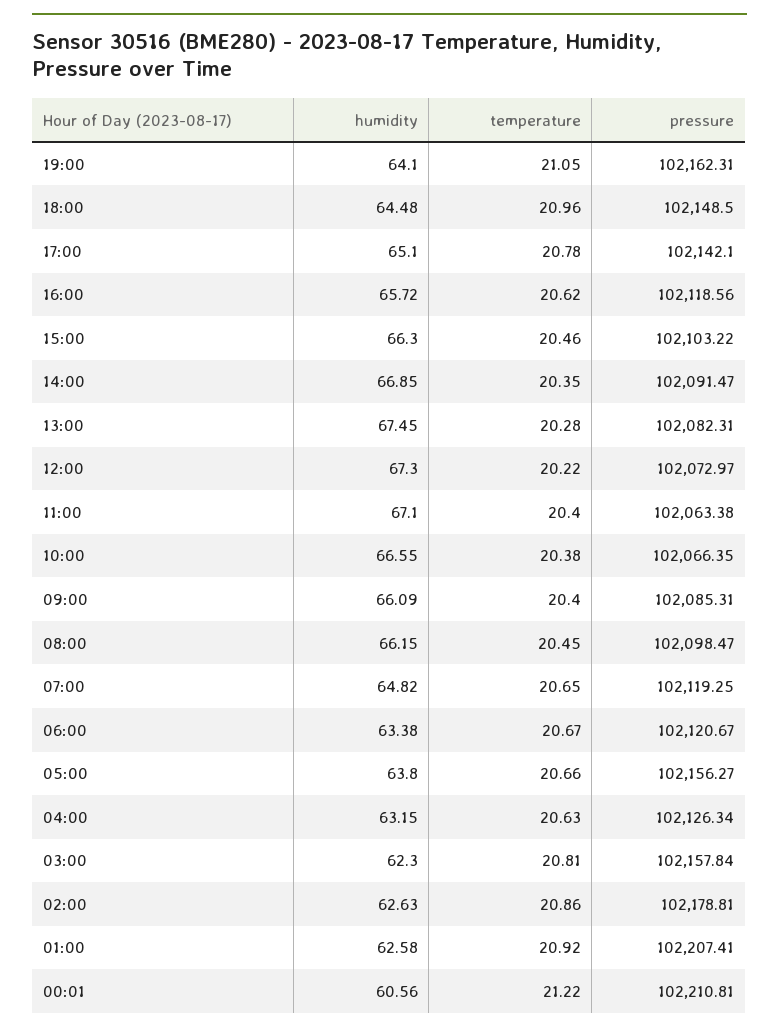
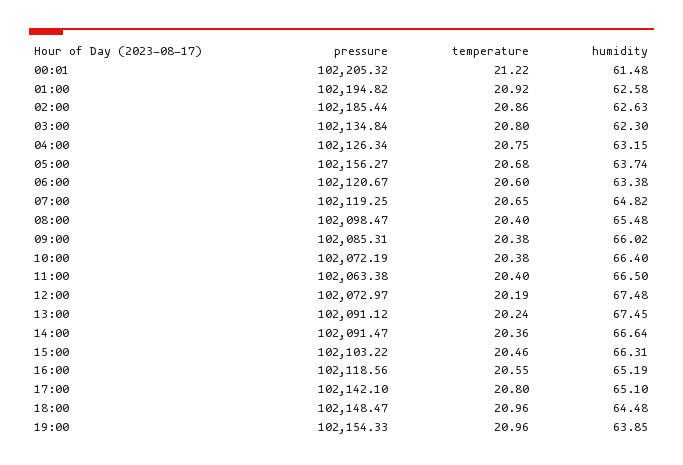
  {
    "humidity": {
-     "19:00": 64.1,
+     "19:00": 63.85,
      "18:00": 64.48,
      "17:00": 65.1,
-     "16:00": 65.72,
+     "16:00": 65.19,
-     "15:00": 66.3,
+     "15:00": 66.31,
-     "14:00": 66.85,
+     "14:00": 66.64,
      "13:00": 67.45,
-     "12:00": 67.3,
+     "12:00": 67.48,
-     "11:00": 67.1,
+     "11:00": 66.5,
-     "10:00": 66.55,
+     "10:00": 66.4,
-     "09:00": 66.09,
+     "09:00": 66.02,
-     "08:00": 66.15,
+     "08:00": 65.48,
      "07:00": 64.82,
      "06:00": 63.38,
-     "05:00": 63.8,
+     "05:00": 63.74,
      "04:00": 63.15,
      "03:00": 62.3,
      "02:00": 62.63,
      "01:00": 62.58,
-     "00:01": 60.56
+     "00:01": 61.48
    },
    "temperature": {
-     "19:00": 21.05,
+     "19:00": 20.96,
      "18:00": 20.96,
-     "17:00": 20.78,
+     "17:00": 20.8,
-     "16:00": 20.62,
+     "16:00": 20.55,
      "15:00": 20.46,
-     "14:00": 20.35,
+     "14:00": 20.36,
-     "13:00": 20.28,
+     "13:00": 20.24,
-     "12:00": 20.22,
+     "12:00": 20.19,
      "11:00": 20.4,
      "10:00": 20.38,
-     "09:00": 20.4,
+     "09:00": 20.38,
-     "08:00": 20.45,
+     "08:00": 20.4,
      "07:00": 20.65,
-     "06:00": 20.67,
+     "06:00": 20.6,
-     "05:00": 20.66,
+     "05:00": 20.68,
-     "04:00": 20.63,
+     "04:00": 20.75,
-     "03:00": 20.81,
+     "03:00": 20.8,
      "02:00": 20.86,
      "01:00": 20.92,
      "00:01": 21.22
    },
    "pressure": {
-     "19:00": 102162.31,
+     "19:00": 102154.33,
-     "18:00": 102148.5,
+     "18:00": 102148.47,
      "17:00": 102142.1,
      "16:00": 102118.56,
      "15:00": 102103.22,
      "14:00": 102091.47,
-     "13:00": 102082.31,
+     "13:00": 102091.12,
      "12:00": 102072.97,
      "11:00": 102063.38,
-     "10:00": 102066.35,
+     "10:00": 102072.19,
      "09:00": 102085.31,
      "08:00": 102098.47,
      "07:00": 102119.25,
      "06:00": 102120.67,
      "05:00": 102156.27,
      "04:00": 102126.34,
-     "03:00": 102157.84,
+     "03:00": 102134.84,
-     "02:00": 102178.81,
+     "02:00": 102185.44,
-     "01:00": 102207.41,
+     "01:00": 102194.82,
-     "00:01": 102210.81
+     "00:01": 102205.32
    }
  }

